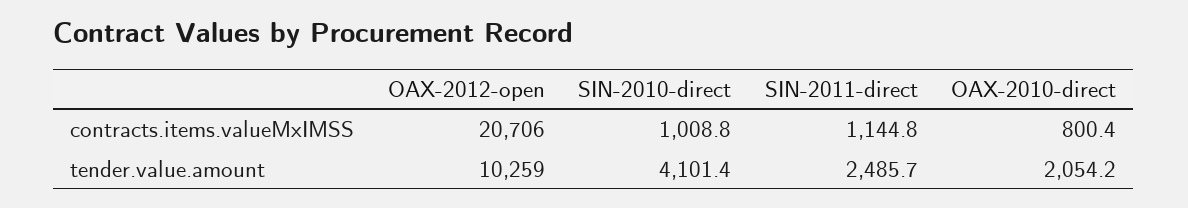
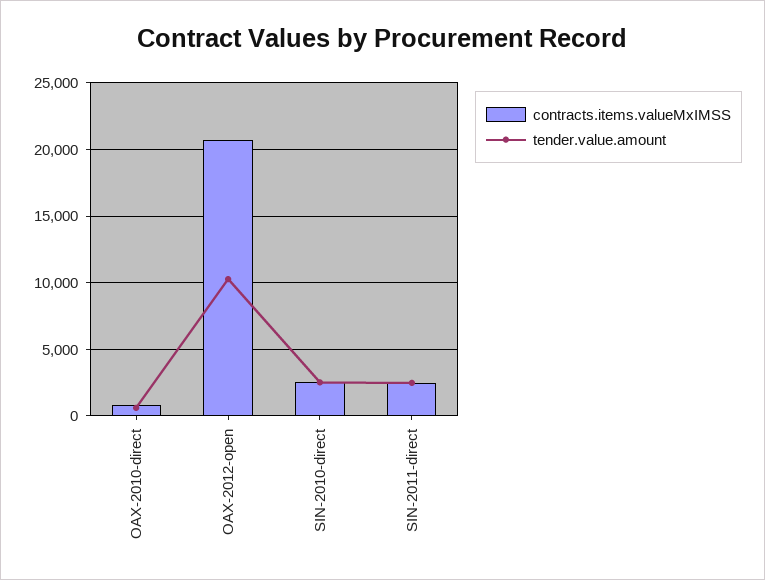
  {
    "contracts.items.valueMxIMSS": {
      "OAX-2012-open": 20706,
-     "SIN-2010-direct": 1008.8,
+     "SIN-2010-direct": 2500,
-     "SIN-2011-direct": 1144.8,
+     "SIN-2011-direct": 2500,
      "OAX-2010-direct": 800.4
    },
    "tender.value.amount": {
      "OAX-2012-open": 10259,
-     "SIN-2010-direct": 4101.4,
+     "SIN-2010-direct": 2500,
      "SIN-2011-direct": 2485.7,
-     "OAX-2010-direct": 2054.2
+     "OAX-2010-direct": 500
    }
  }

